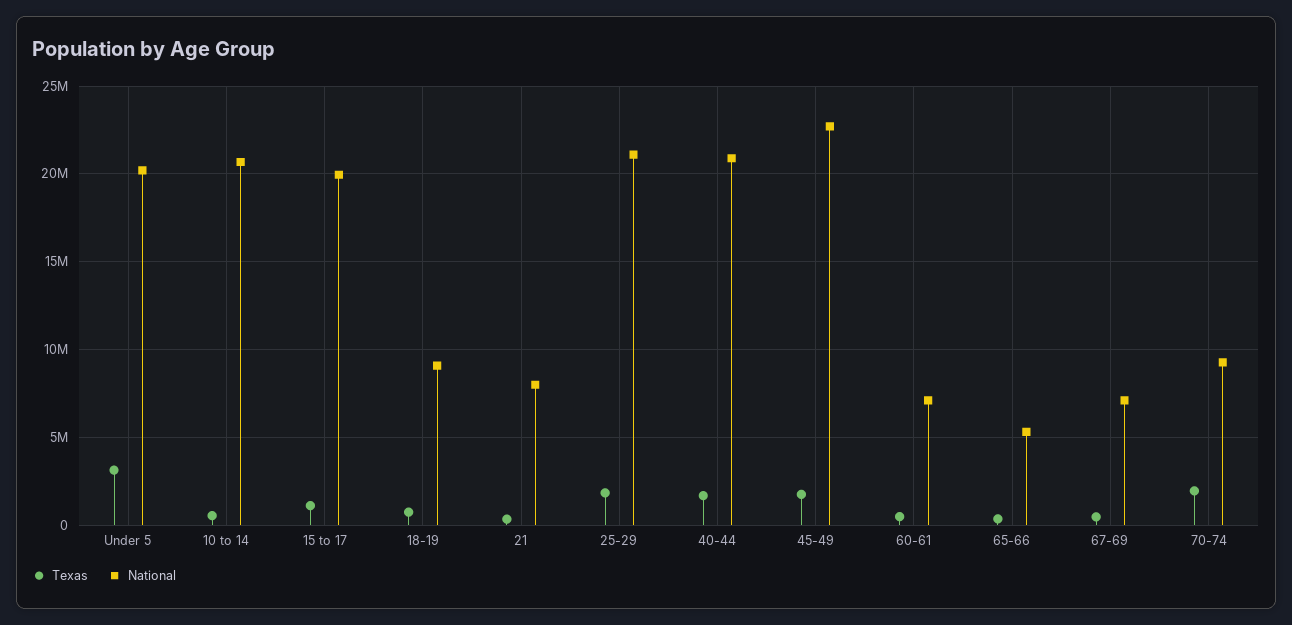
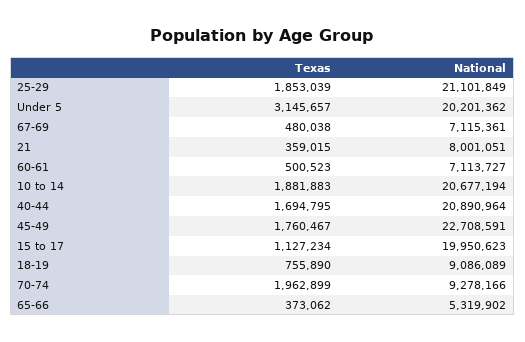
  {
    "Texas": {
      "Under 5": 3145657,
-     "10 to 14": 500000,
+     "10 to 14": 1881883,
      "15 to 17": 1127234,
      "18-19": 755890,
      "21": 359015,
      "25-29": 1853039,
      "40-44": 1694795,
      "45-49": 1760467,
      "60-61": 500523,
      "65-66": 373062,
      "67-69": 480038,
      "70-74": 1962899
    },
    "National": {
      "Under 5": 20201362,
      "10 to 14": 20677194,
      "15 to 17": 19950623,
      "18-19": 9086089,
      "21": 8001051,
      "25-29": 21101849,
      "40-44": 20890964,
      "45-49": 22708591,
      "60-61": 7113727,
      "65-66": 5319902,
      "67-69": 7115361,
      "70-74": 9278166
    }
  }

